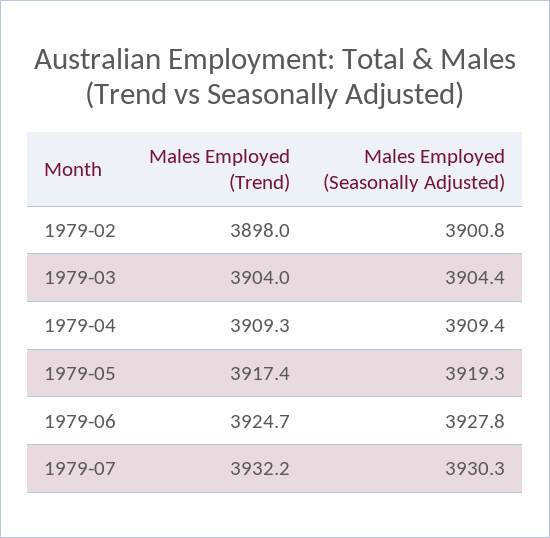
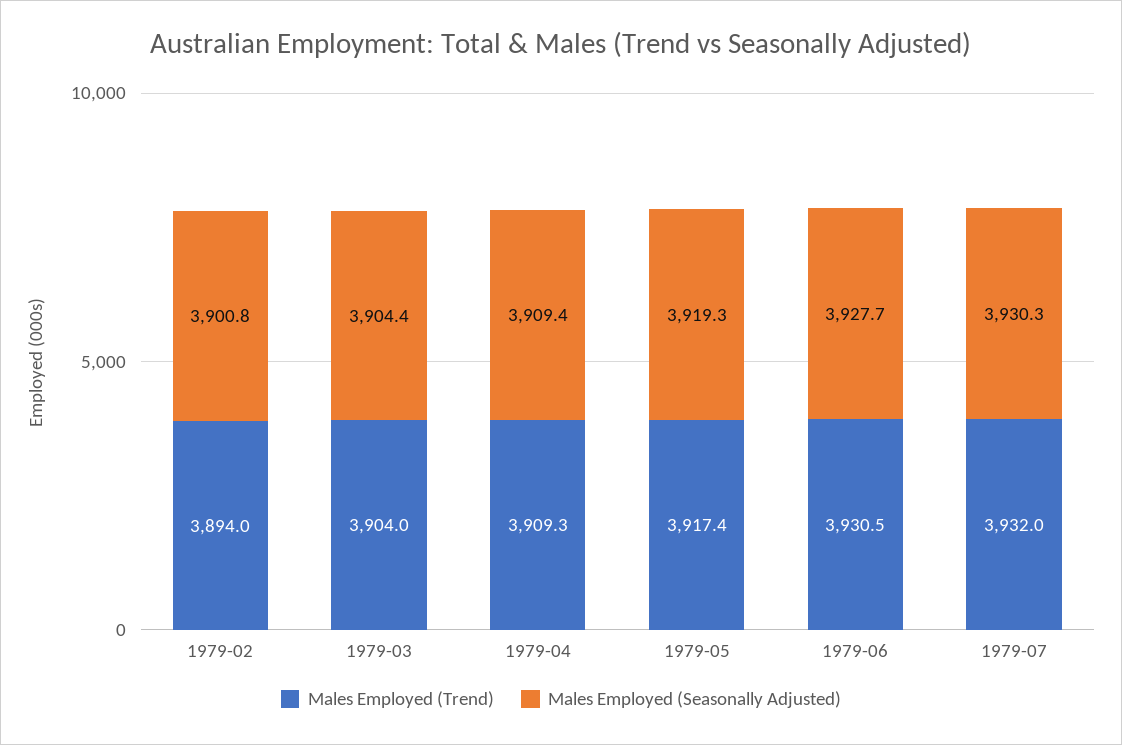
  {
    "Males Employed (Trend)": {
-     "1979-02": 3898,
+     "1979-02": 3894,
      "1979-03": 3904,
      "1979-04": 3909.3,
      "1979-05": 3917.4,
-     "1979-06": 3924.7,
+     "1979-06": 3930.5,
-     "1979-07": 3932.2
+     "1979-07": 3932
    },
    "Males Employed (Seasonally Adjusted)": {
      "1979-02": 3900.8,
      "1979-03": 3904.4,
      "1979-04": 3909.4,
      "1979-05": 3919.3,
-     "1979-06": 3927.8,
+     "1979-06": 3927.7,
      "1979-07": 3930.3
    }
  }

